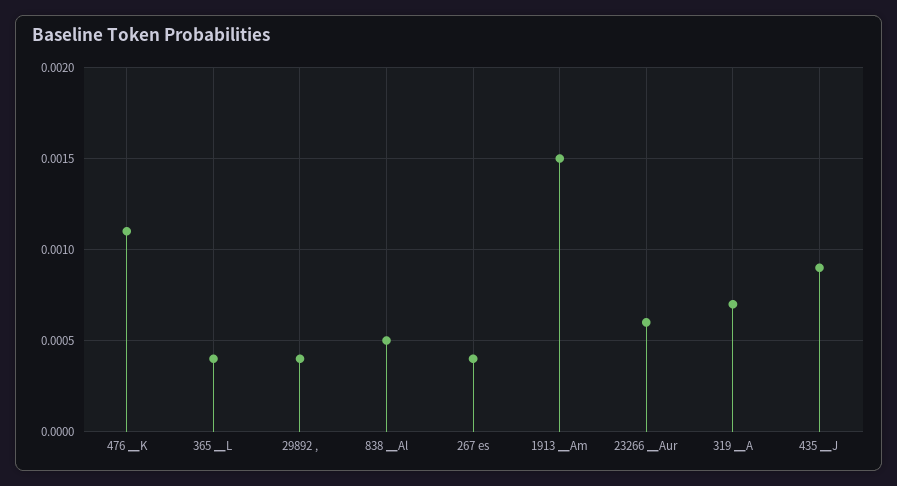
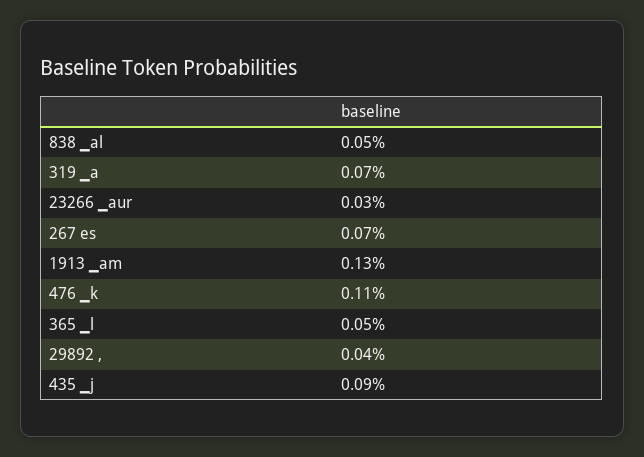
  {
    "476 ▁K": 0.0011,
-   "365 ▁L": 0.0004,
+   "365 ▁L": 0.0005,
    "29892 ,": 0.0004,
    "838 ▁Al": 0.0005,
-   "267 es": 0.0004,
+   "267 es": 0.0007,
-   "1913 ▁Am": 0.0015,
+   "1913 ▁Am": 0.0013,
-   "23266 ▁Aur": 0.0006,
+   "23266 ▁Aur": 0.0003,
    "319 ▁A": 0.0007,
    "435 ▁J": 0.0009
  }

